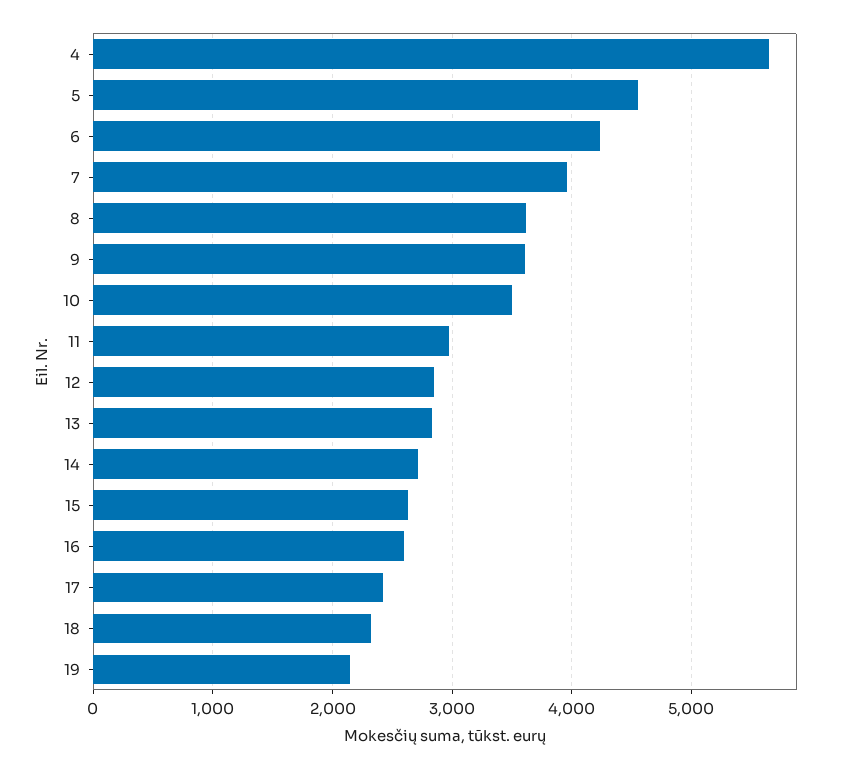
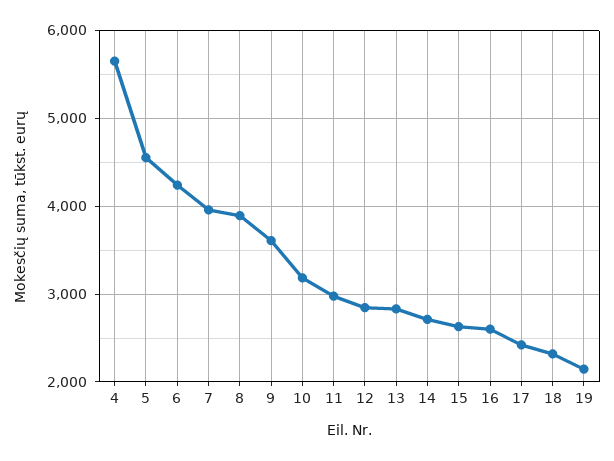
  {
    "4": 5700,
    "5": 4600,
    "6": 4200,
    "7": 4000,
-   "8": 3600,
+   "8": 3900,
    "9": 3600,
-   "10": 3500,
+   "10": 3200,
    "11": 3000,
    "12": 2800,
    "13": 2800,
    "14": 2700,
    "15": 2600,
    "16": 2600,
    "17": 2400,
    "18": 2300,
    "19": 2100
  }

